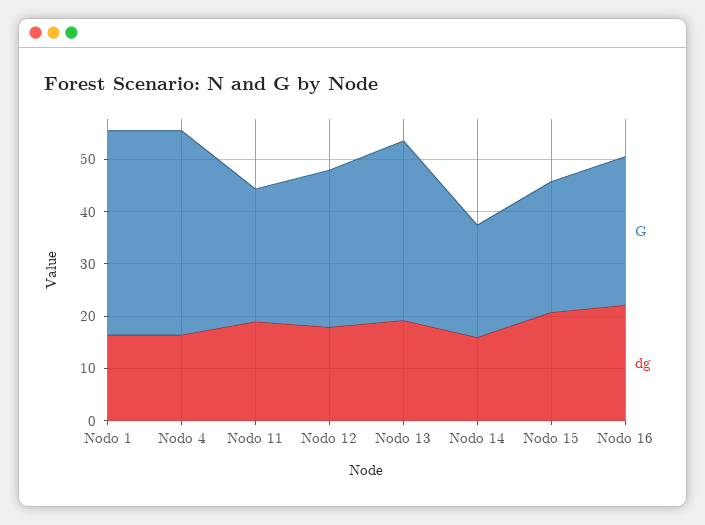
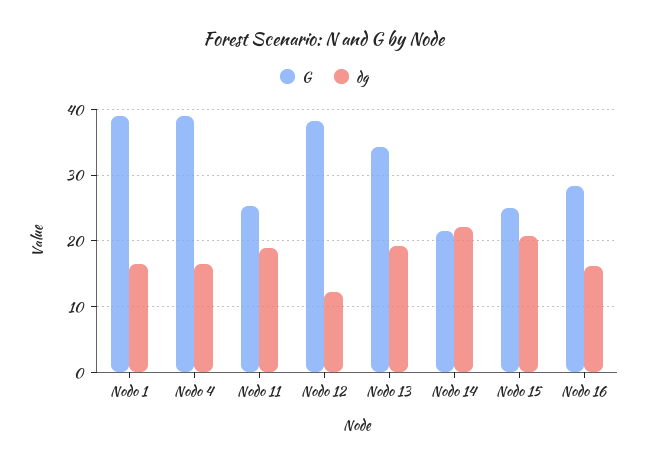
  {
    "G": {
      "Nodo 1": 39,
      "Nodo 4": 39,
      "Nodo 11": 25,
-     "Nodo 12": 30,
+     "Nodo 12": 38,
      "Nodo 13": 34,
      "Nodo 14": 21,
      "Nodo 15": 25,
      "Nodo 16": 28
    },
    "dg": {
      "Nodo 1": 16,
      "Nodo 4": 16,
      "Nodo 11": 19,
-     "Nodo 12": 18,
+     "Nodo 12": 12,
      "Nodo 13": 19,
-     "Nodo 14": 16,
+     "Nodo 14": 22,
      "Nodo 15": 21,
-     "Nodo 16": 22
+     "Nodo 16": 16
    }
  }

